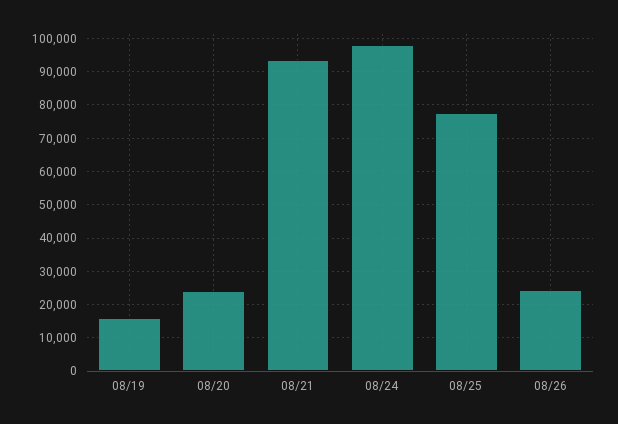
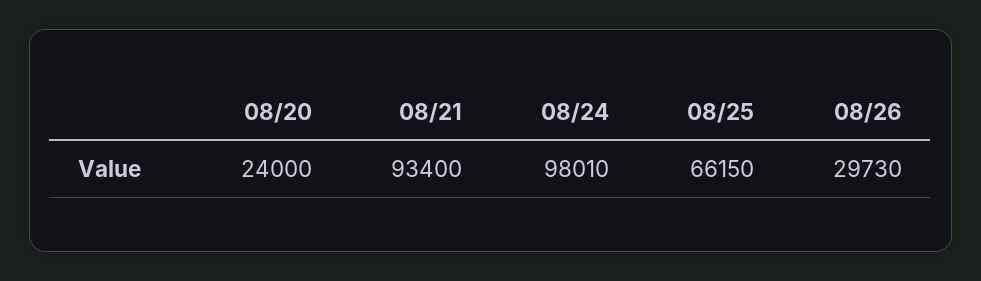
  {
-   "08/19": 16000,
    "08/20": 24000,
    "08/21": 93400,
    "08/24": 98010,
-   "08/25": 78000,
+   "08/25": 66150,
-   "08/26": 24000
+   "08/26": 29730
  }

